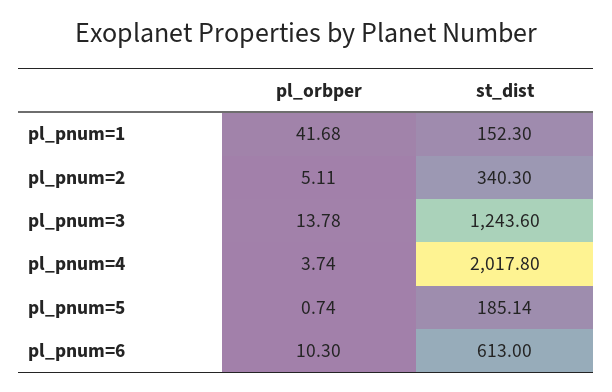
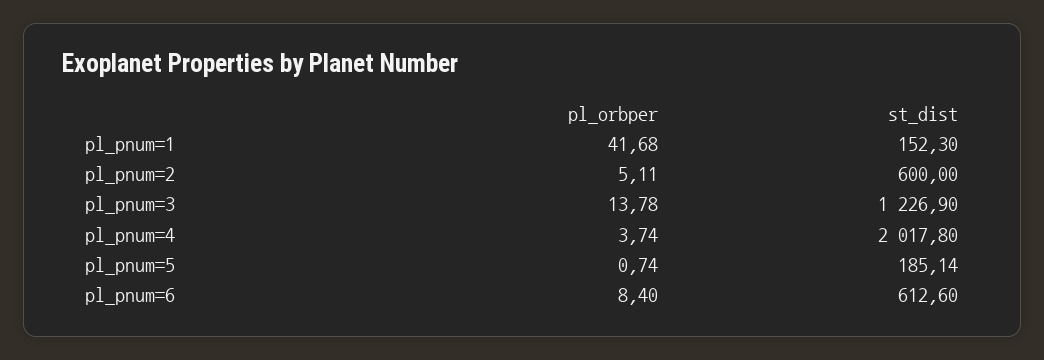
  {
    "pl_orbper": {
      "pl_pnum=1": 41.68,
      "pl_pnum=2": 5.11,
      "pl_pnum=3": 13.78,
      "pl_pnum=4": 3.74,
      "pl_pnum=5": 0.74,
-     "pl_pnum=6": 10.3
+     "pl_pnum=6": 8.4
    },
    "st_dist": {
      "pl_pnum=1": 152.3,
-     "pl_pnum=2": 340.3,
+     "pl_pnum=2": 600,
-     "pl_pnum=3": 1243.6,
+     "pl_pnum=3": 1226.9,
      "pl_pnum=4": 2017.8,
      "pl_pnum=5": 185.14,
-     "pl_pnum=6": 613
+     "pl_pnum=6": 612.6
    }
  }

